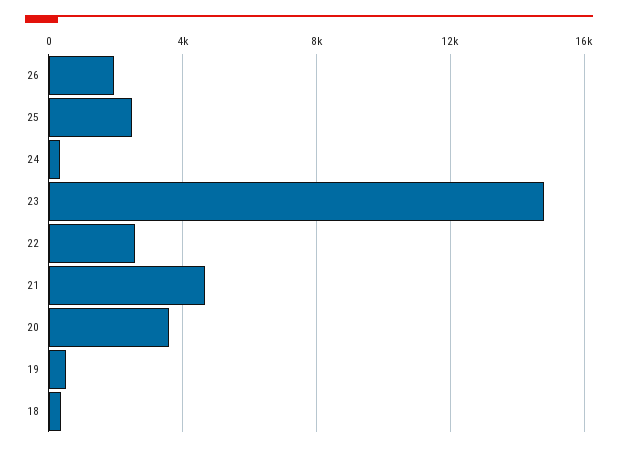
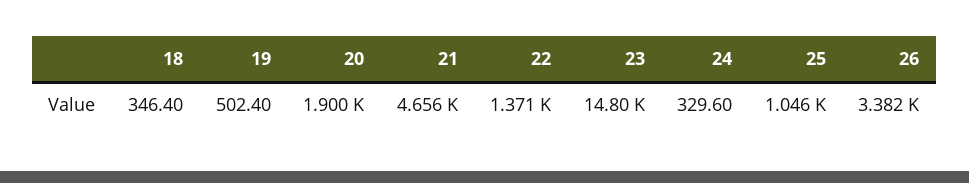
  {
-   "26": 2000,
+   "26": 3382,
-   "25": 2500,
+   "25": 1046,
    "24": 329.6,
    "23": 14800,
-   "22": 2500,
+   "22": 1371,
    "21": 4656,
-   "20": 3500,
+   "20": 1900,
    "19": 502.4,
    "18": 346.4
  }

